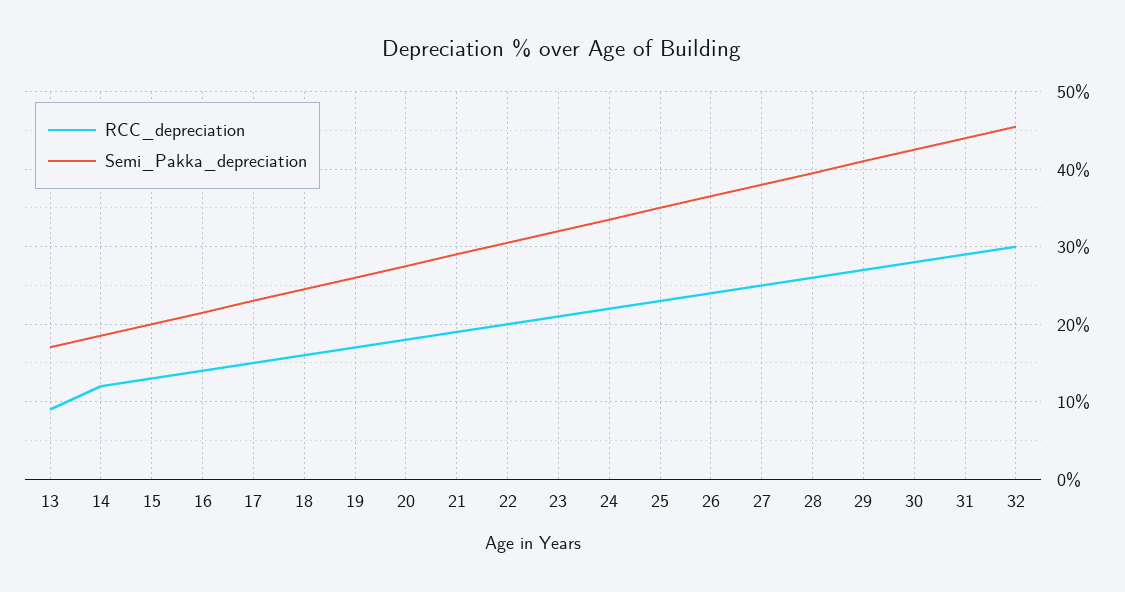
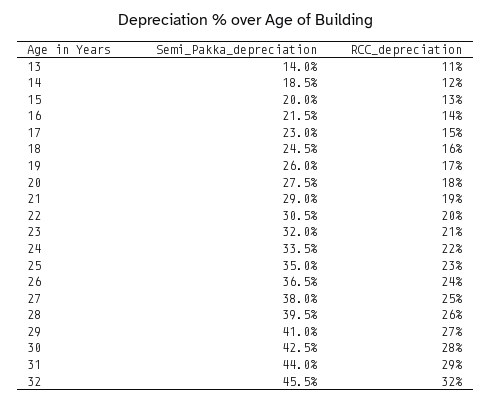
  {
    "RCC_depreciation": {
-     "13": 9,
+     "13": 11,
      "14": 12,
      "15": 13,
      "16": 14,
      "17": 15,
      "18": 16,
      "19": 17,
      "20": 18,
      "21": 19,
      "22": 20,
      "23": 21,
      "24": 22,
      "25": 23,
      "26": 24,
      "27": 25,
      "28": 26,
      "29": 27,
      "30": 28,
      "31": 29,
-     "32": 30
+     "32": 32
    },
    "Semi_Pakka_depreciation": {
-     "13": 17,
+     "13": 14,
      "14": 18.5,
      "15": 20,
      "16": 21.5,
      "17": 23,
      "18": 24.5,
      "19": 26,
      "20": 27.5,
      "21": 29,
      "22": 30.5,
      "23": 32,
      "24": 33.5,
      "25": 35,
      "26": 36.5,
      "27": 38,
      "28": 39.5,
      "29": 41,
      "30": 42.5,
      "31": 44,
      "32": 45.5
    }
  }

